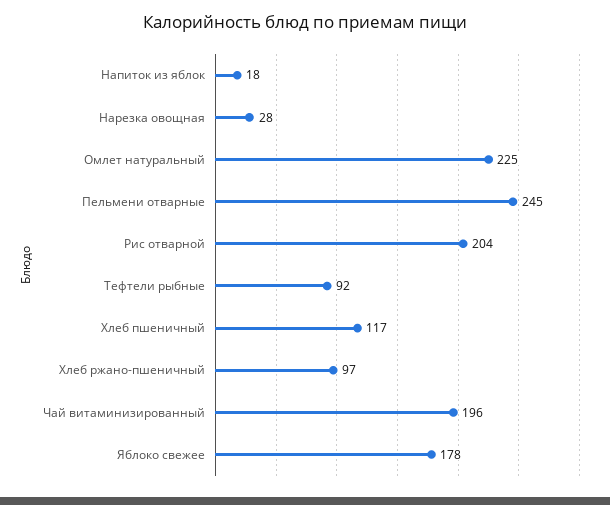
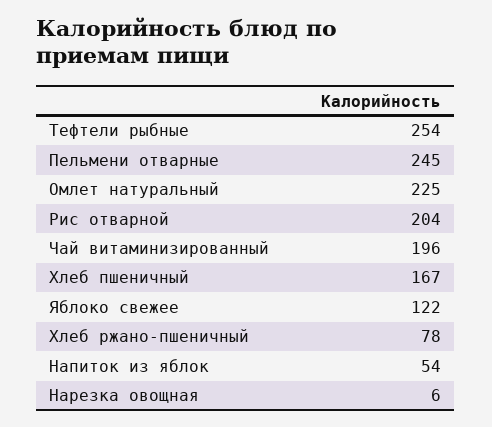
  {
-   "Напиток из яблок": 18,
+   "Напиток из яблок": 54,
-   "Нарезка овощная": 28,
+   "Нарезка овощная": 6,
    "Омлет натуральный": 225,
    "Пельмени отварные": 245,
    "Рис отварной": 204,
-   "Тефтели рыбные": 92,
+   "Тефтели рыбные": 254,
-   "Хлеб пшеничный": 117,
+   "Хлеб пшеничный": 167,
-   "Хлеб ржано-пшеничный": 97,
+   "Хлеб ржано-пшеничный": 78,
    "Чай витаминизированный": 196,
-   "Яблоко свежее": 178
+   "Яблоко свежее": 122
  }

